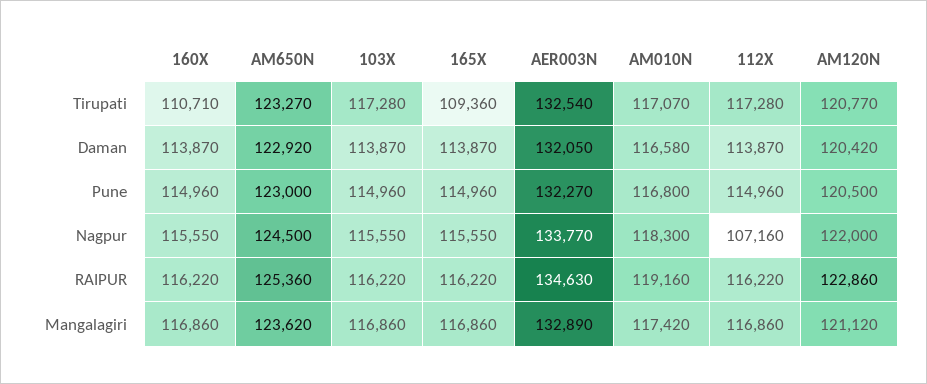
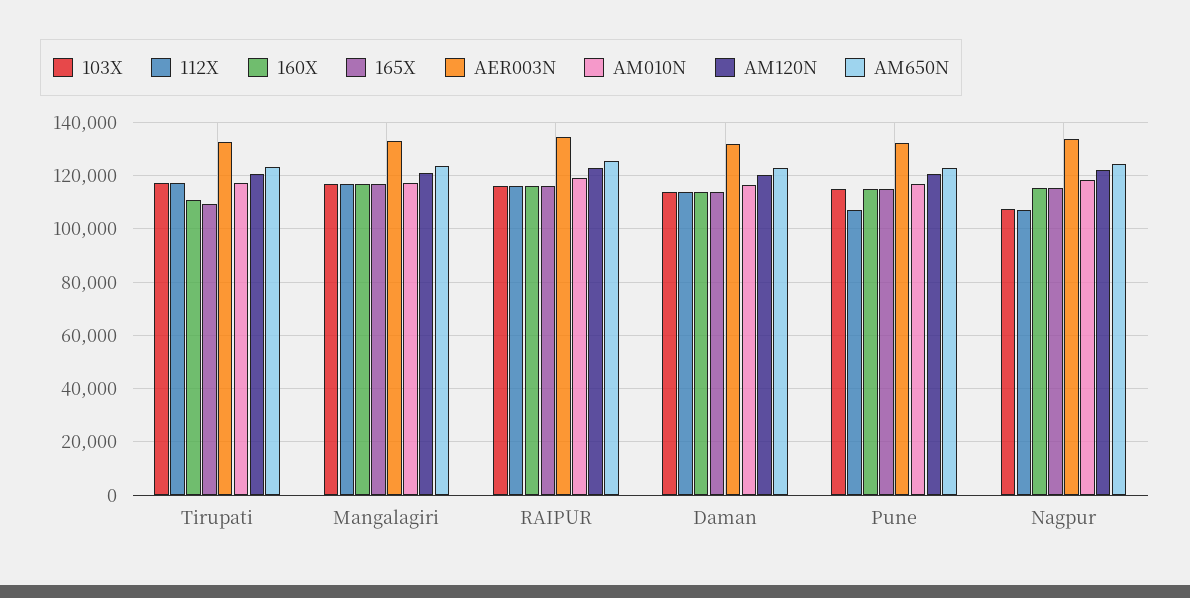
  {
    "160X": {
      "Tirupati": 110710,
      "Daman": 113870,
      "Pune": 114960,
      "Nagpur": 115550,
      "RAIPUR": 116220,
      "Mangalagiri": 116860
    },
    "AM650N": {
      "Tirupati": 123270,
      "Daman": 122920,
      "Pune": 123000,
      "Nagpur": 124500,
      "RAIPUR": 125360,
      "Mangalagiri": 123620
    },
    "103X": {
      "Tirupati": 117280,
      "Daman": 113870,
      "Pune": 114960,
-     "Nagpur": 115550,
+     "Nagpur": 107500,
      "RAIPUR": 116220,
      "Mangalagiri": 116860
    },
    "165X": {
      "Tirupati": 109360,
      "Daman": 113870,
      "Pune": 114960,
      "Nagpur": 115550,
      "RAIPUR": 116220,
      "Mangalagiri": 116860
    },
    "AER003N": {
      "Tirupati": 132540,
      "Daman": 132050,
      "Pune": 132270,
      "Nagpur": 133770,
      "RAIPUR": 134630,
      "Mangalagiri": 132890
    },
    "AM010N": {
      "Tirupati": 117070,
      "Daman": 116580,
      "Pune": 116800,
      "Nagpur": 118300,
      "RAIPUR": 119160,
      "Mangalagiri": 117420
    },
    "112X": {
      "Tirupati": 117280,
      "Daman": 113870,
-     "Pune": 114960,
+     "Pune": 107500,
      "Nagpur": 107160,
      "RAIPUR": 116220,
      "Mangalagiri": 116860
    },
    "AM120N": {
      "Tirupati": 120770,
      "Daman": 120420,
      "Pune": 120500,
      "Nagpur": 122000,
      "RAIPUR": 122860,
      "Mangalagiri": 121120
    }
  }

